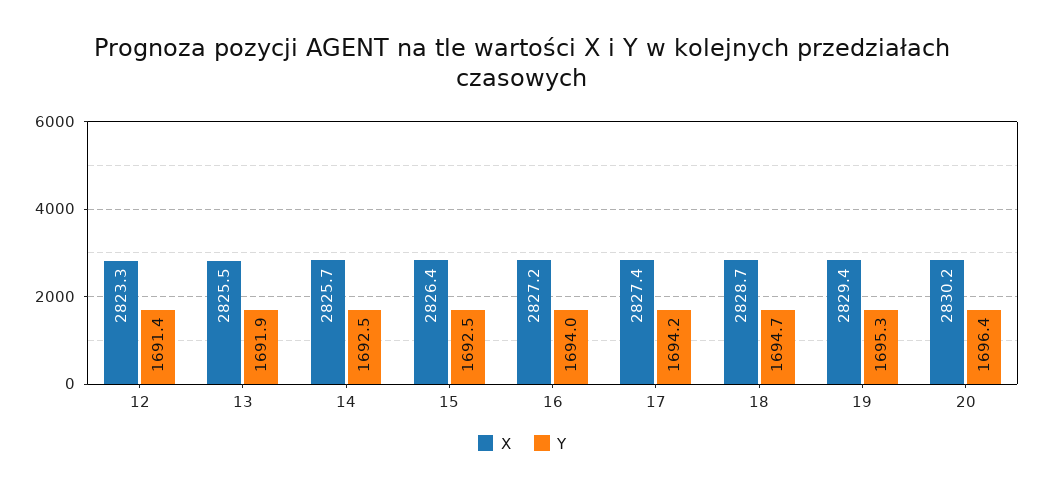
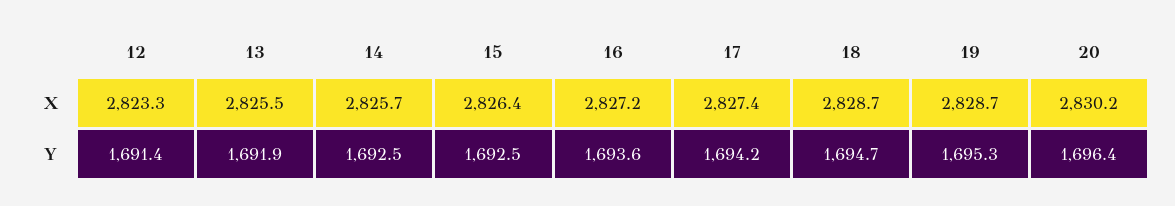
  {
    "X": {
      "12": 2823.3,
      "13": 2825.5,
      "14": 2825.7,
      "15": 2826.4,
      "16": 2827.2,
      "17": 2827.4,
      "18": 2828.7,
-     "19": 2829.4,
+     "19": 2828.7,
      "20": 2830.2
    },
    "Y": {
      "12": 1691.4,
      "13": 1691.9,
      "14": 1692.5,
      "15": 1692.5,
-     "16": 1694,
+     "16": 1693.6,
      "17": 1694.2,
      "18": 1694.7,
      "19": 1695.3,
      "20": 1696.4
    }
  }

